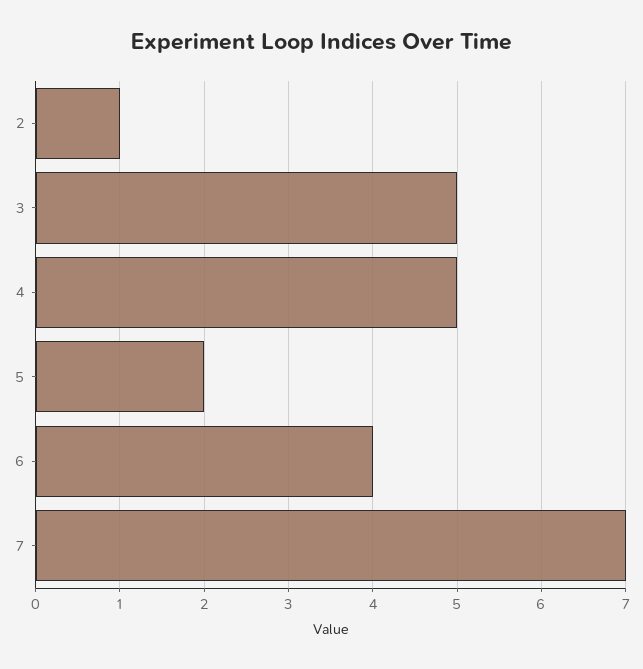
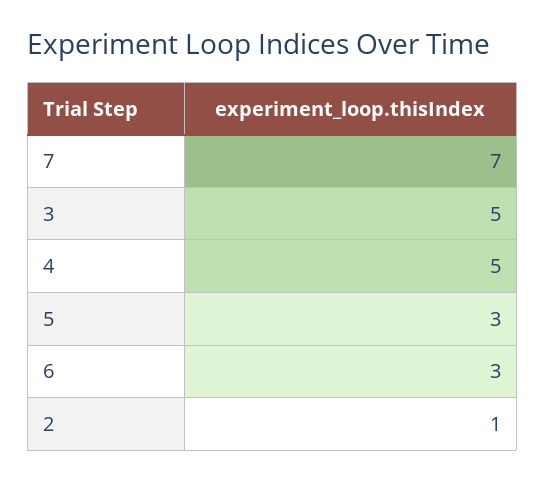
  {
    "2": 1,
    "3": 5,
    "4": 5,
-   "5": 2,
+   "5": 3,
-   "6": 4,
+   "6": 3,
    "7": 7
  }

